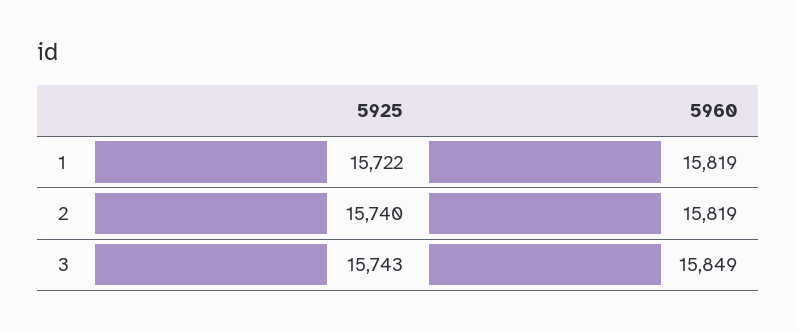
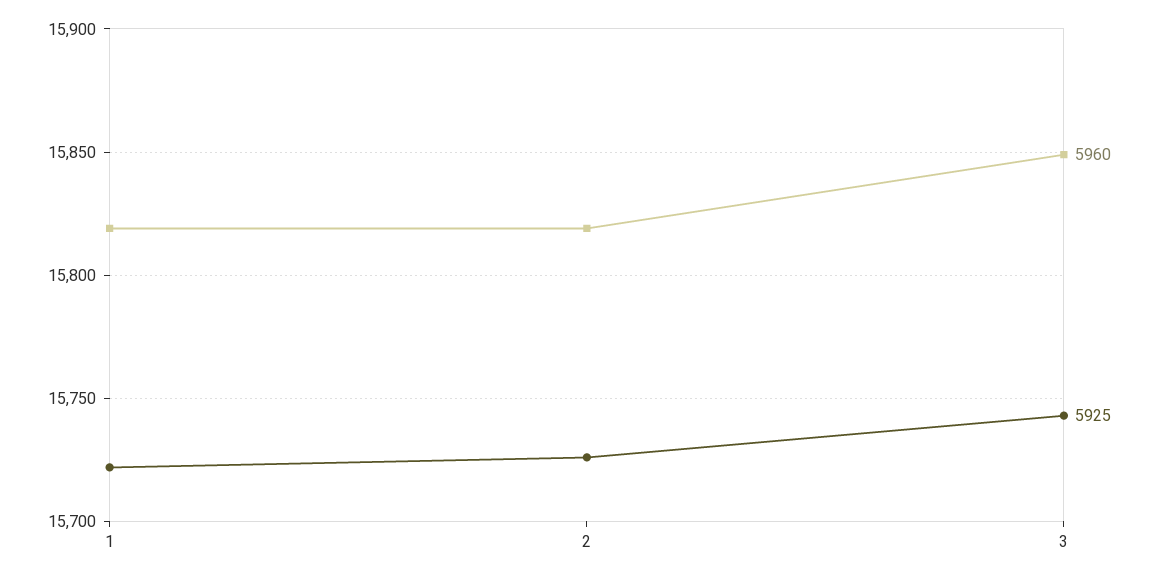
  {
    "5925": {
      "1": 15722,
-     "2": 15740,
+     "2": 15725,
      "3": 15743
    },
    "5960": {
      "1": 15819,
      "2": 15819,
      "3": 15849
    }
  }

